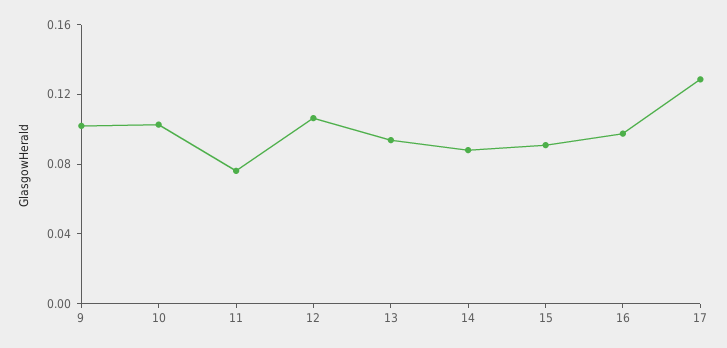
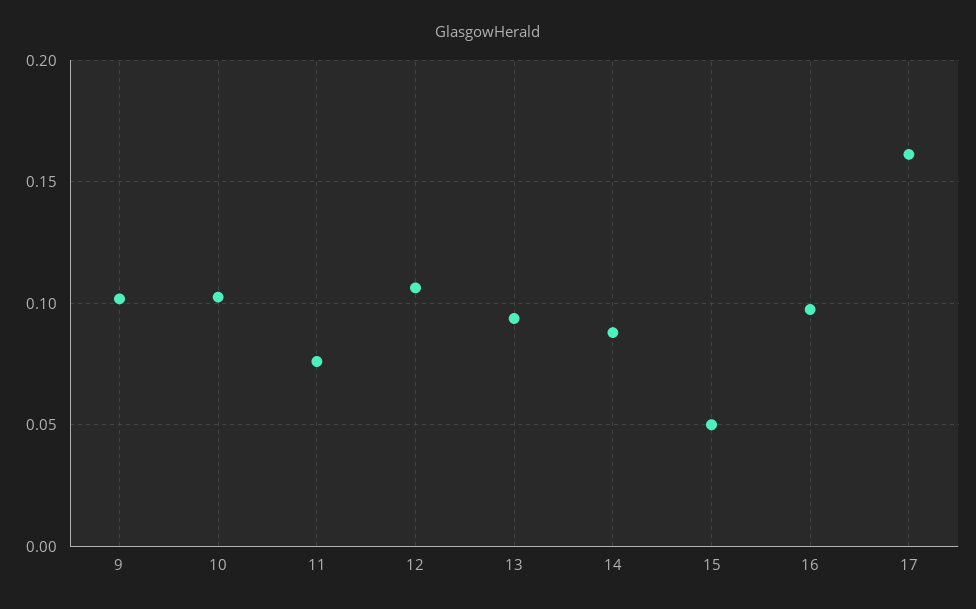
  {
    "9": 0.1,
    "10": 0.105,
    "11": 0.075,
    "12": 0.105,
    "13": 0.095,
    "14": 0.09,
-   "15": 0.09,
+   "15": 0.05,
    "16": 0.1,
-   "17": 0.13
+   "17": 0.16
  }

